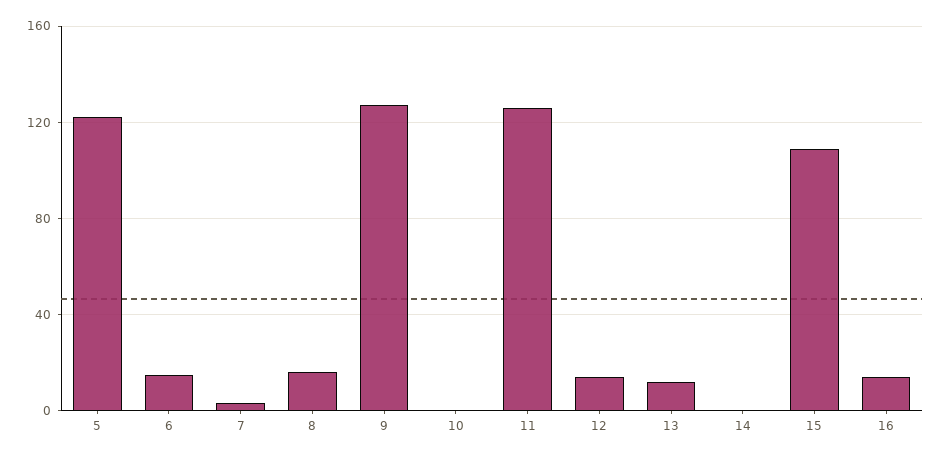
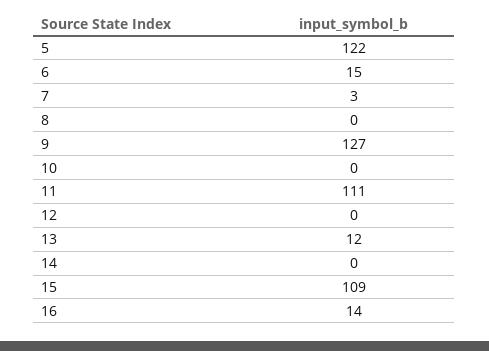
  {
    "5": 122,
    "6": 15,
    "7": 3,
-   "8": 15,
+   "8": 0,
    "9": 127,
    "10": 0,
-   "11": 125,
+   "11": 111,
-   "12": 15,
+   "12": 0,
    "13": 12,
    "14": 0,
    "15": 109,
    "16": 14
  }

